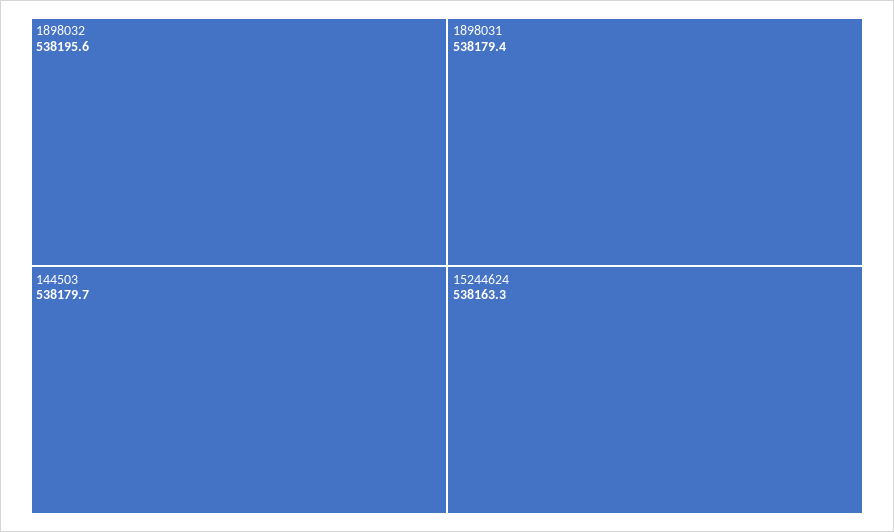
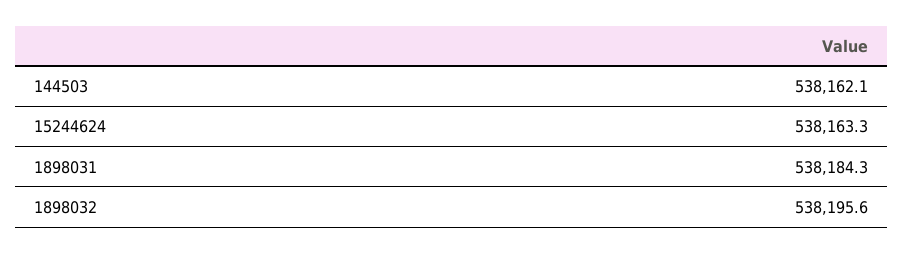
  {
    "1898032": 538195.6,
-   "144503": 538179.7,
+   "144503": 538162.1,
-   "1898031": 538179.4,
+   "1898031": 538184.3,
    "15244624": 538163.3
  }

